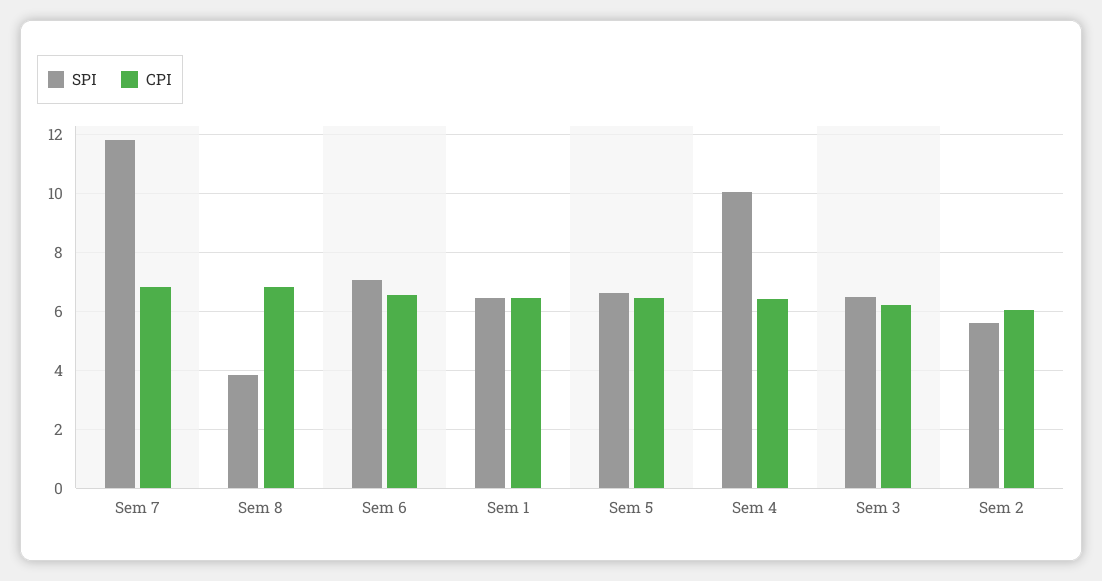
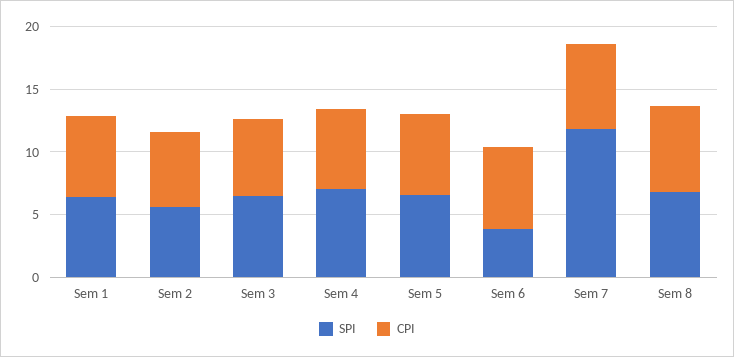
  {
    "SPI": {
      "Sem 7": 11.75,
-     "Sem 8": 3.75,
+     "Sem 8": 7,
-     "Sem 6": 7,
+     "Sem 6": 4,
      "Sem 1": 6.5,
      "Sem 5": 6.5,
-     "Sem 4": 10,
+     "Sem 4": 7,
      "Sem 3": 6.5,
      "Sem 2": 5.5
    },
    "CPI": {
      "Sem 7": 6.75,
      "Sem 8": 6.75,
      "Sem 6": 6.5,
      "Sem 1": 6.5,
      "Sem 5": 6.5,
      "Sem 4": 6.5,
      "Sem 3": 6.25,
      "Sem 2": 6
    }
  }

